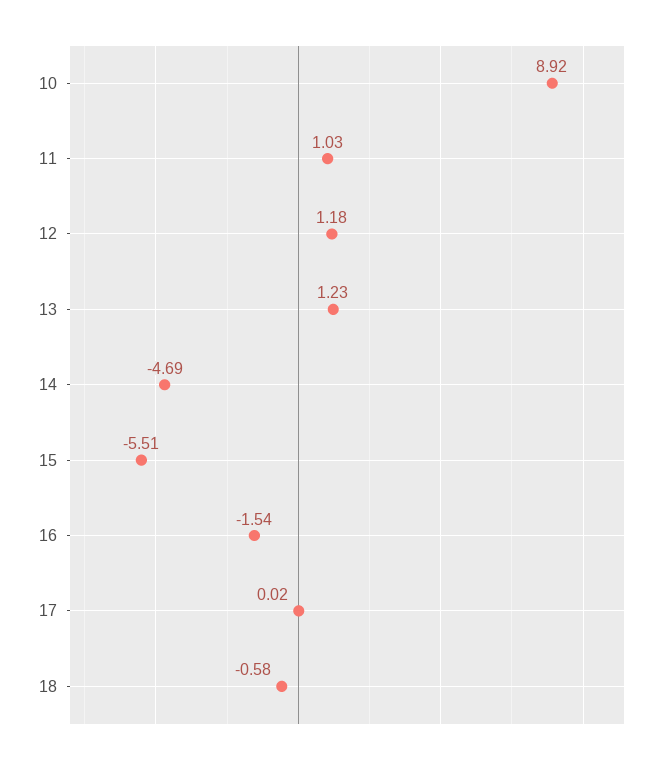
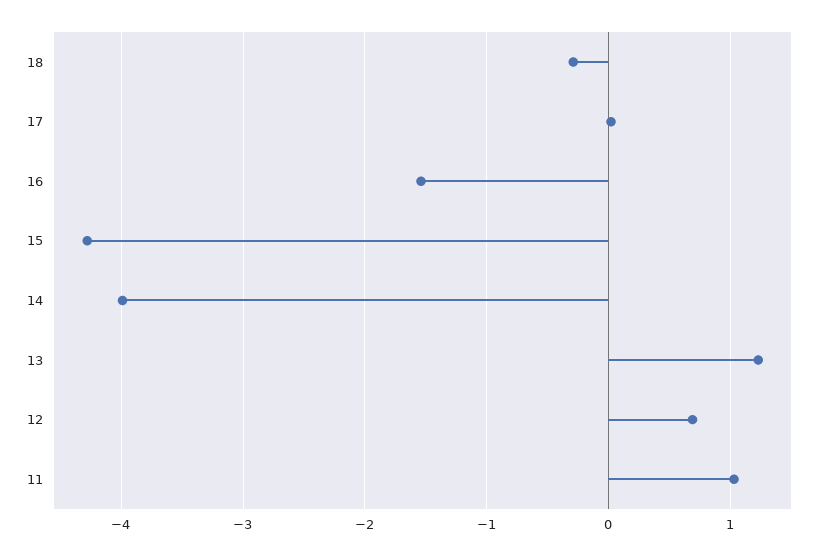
  {
-   "10": 8.92,
    "11": 1.03,
-   "12": 1.18,
+   "12": 0.7,
    "13": 1.23,
-   "14": -4.69,
+   "14": -4,
-   "15": -5.51,
+   "15": -4.3,
    "16": -1.54,
    "17": 0.02,
-   "18": -0.58
+   "18": -0.3
  }

